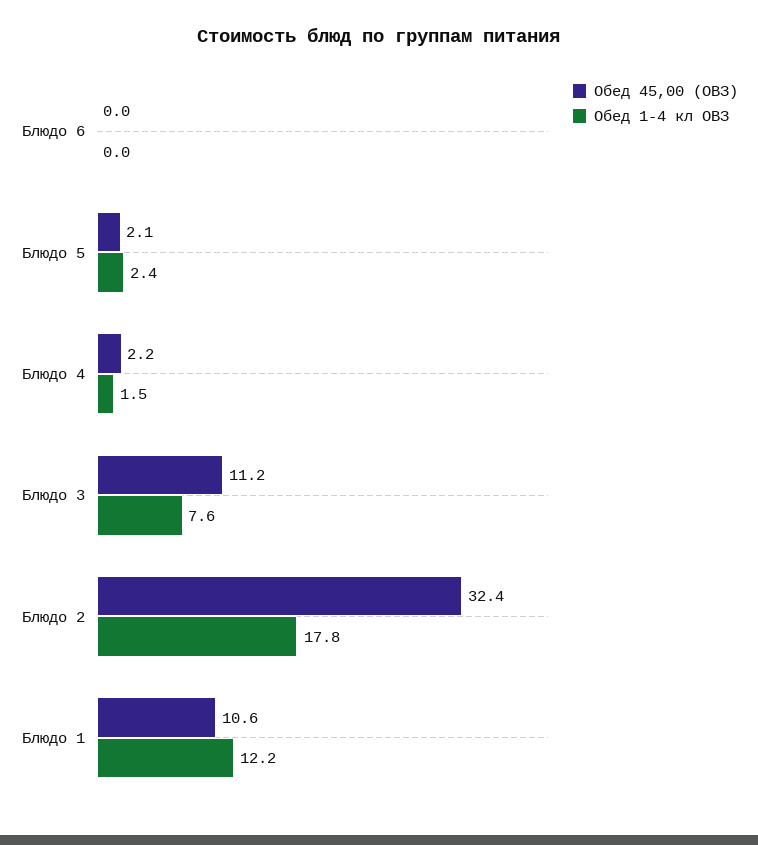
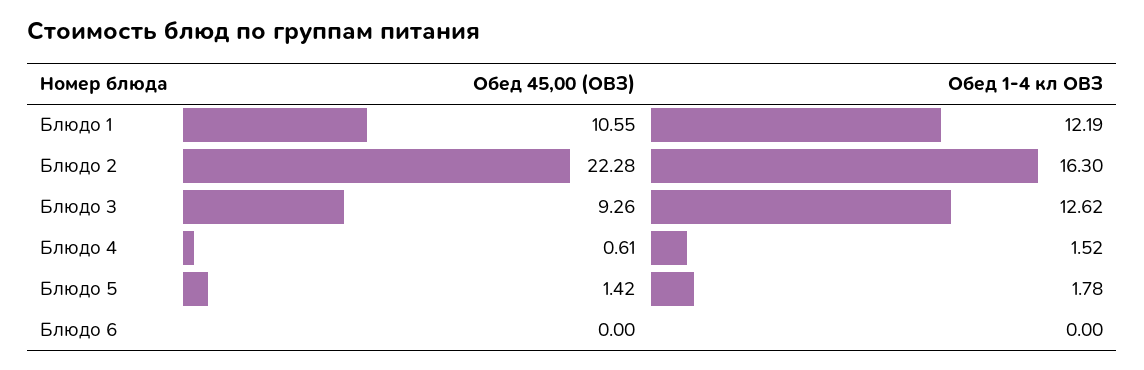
  {
    "Обед 45,00 (ОВЗ)": {
      "Блюдо 6": 0,
-     "Блюдо 5": 2.1,
+     "Блюдо 5": 1.42,
-     "Блюдо 4": 2.2,
+     "Блюдо 4": 0.61,
-     "Блюдо 3": 11.2,
+     "Блюдо 3": 9.26,
-     "Блюдо 2": 32.4,
+     "Блюдо 2": 22.28,
      "Блюдо 1": 10.55
    },
    "Обед 1-4 кл ОВЗ": {
      "Блюдо 6": 0,
-     "Блюдо 5": 2.4,
+     "Блюдо 5": 1.78,
      "Блюдо 4": 1.52,
-     "Блюдо 3": 7.6,
+     "Блюдо 3": 12.62,
-     "Блюдо 2": 17.8,
+     "Блюдо 2": 16.3,
      "Блюдо 1": 12.19
    }
  }

